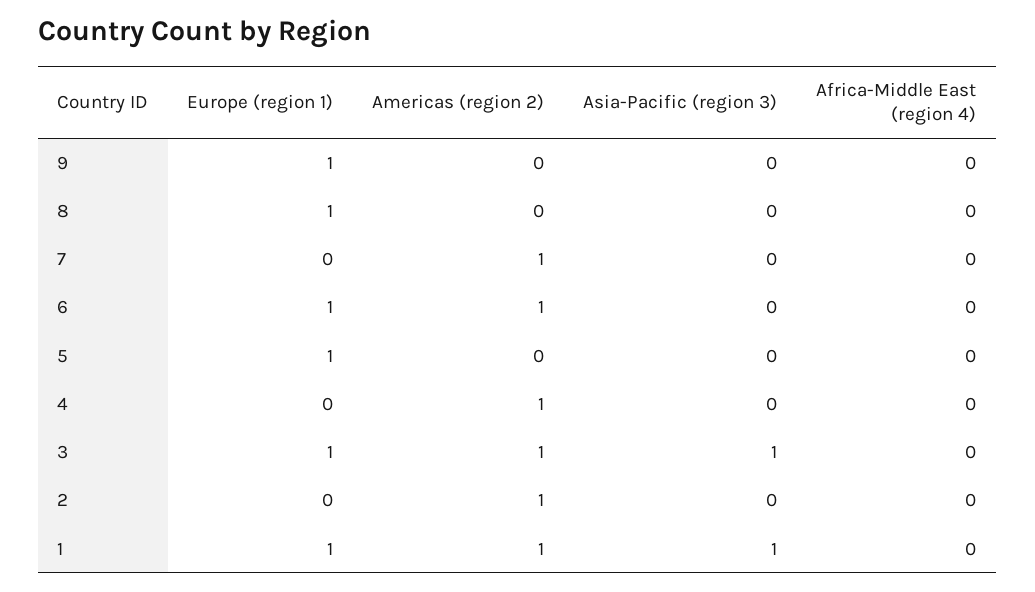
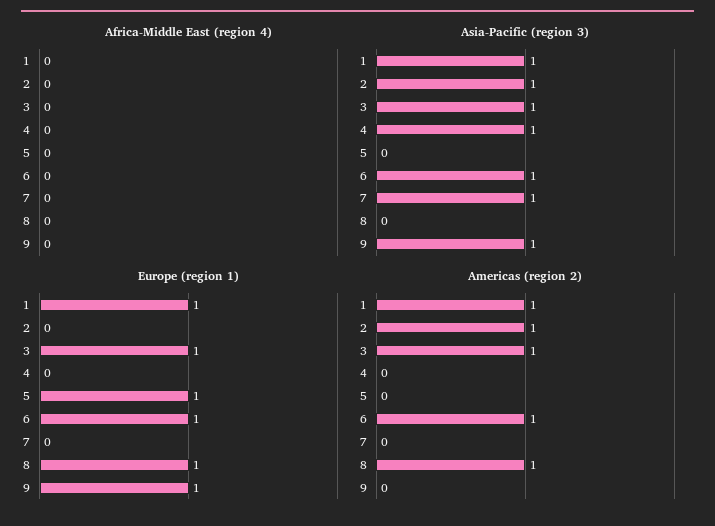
  {
    "Europe (region 1)": {
      "9": 1,
      "8": 1,
      "7": 0,
      "6": 1,
      "5": 1,
      "4": 0,
      "3": 1,
      "2": 0,
      "1": 1
    },
    "Americas (region 2)": {
      "9": 0,
-     "8": 0,
+     "8": 1,
-     "7": 1,
+     "7": 0,
      "6": 1,
      "5": 0,
-     "4": 1,
+     "4": 0,
      "3": 1,
      "2": 1,
      "1": 1
    },
    "Asia-Pacific (region 3)": {
-     "9": 0,
+     "9": 1,
      "8": 0,
-     "7": 0,
+     "7": 1,
-     "6": 0,
+     "6": 1,
      "5": 0,
-     "4": 0,
+     "4": 1,
      "3": 1,
-     "2": 0,
+     "2": 1,
      "1": 1
    },
    "Africa-Middle East (region 4)": {
      "9": 0,
      "8": 0,
      "7": 0,
      "6": 0,
      "5": 0,
      "4": 0,
      "3": 0,
      "2": 0,
      "1": 0
    }
  }

